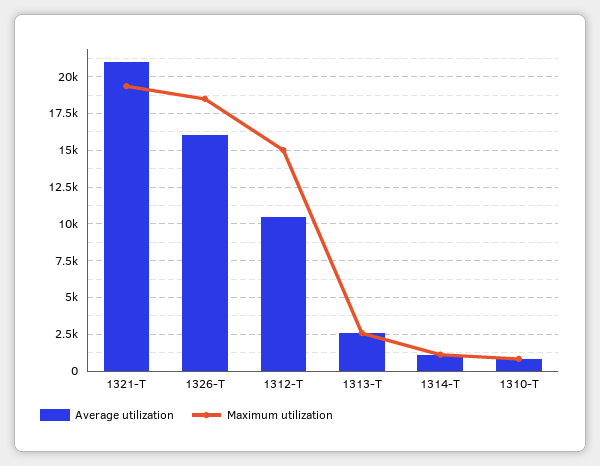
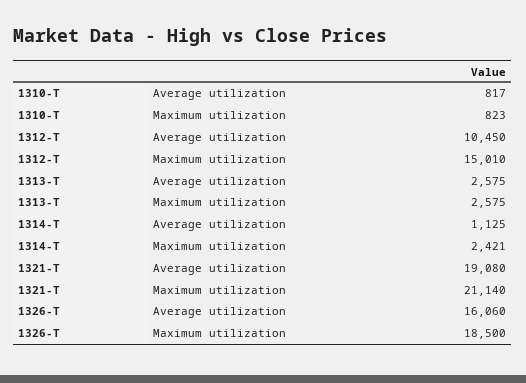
  {
    "Average utilization": {
-     "1321-T": 21000,
+     "1321-T": 19080,
      "1326-T": 16060,
      "1312-T": 10450,
      "1313-T": 2575,
      "1314-T": 1125,
      "1310-T": 817
    },
    "Maximum utilization": {
-     "1321-T": 19500,
+     "1321-T": 21140,
      "1326-T": 18500,
      "1312-T": 15010,
      "1313-T": 2575,
-     "1314-T": 1000,
+     "1314-T": 2421,
      "1310-T": 823
    }
  }

